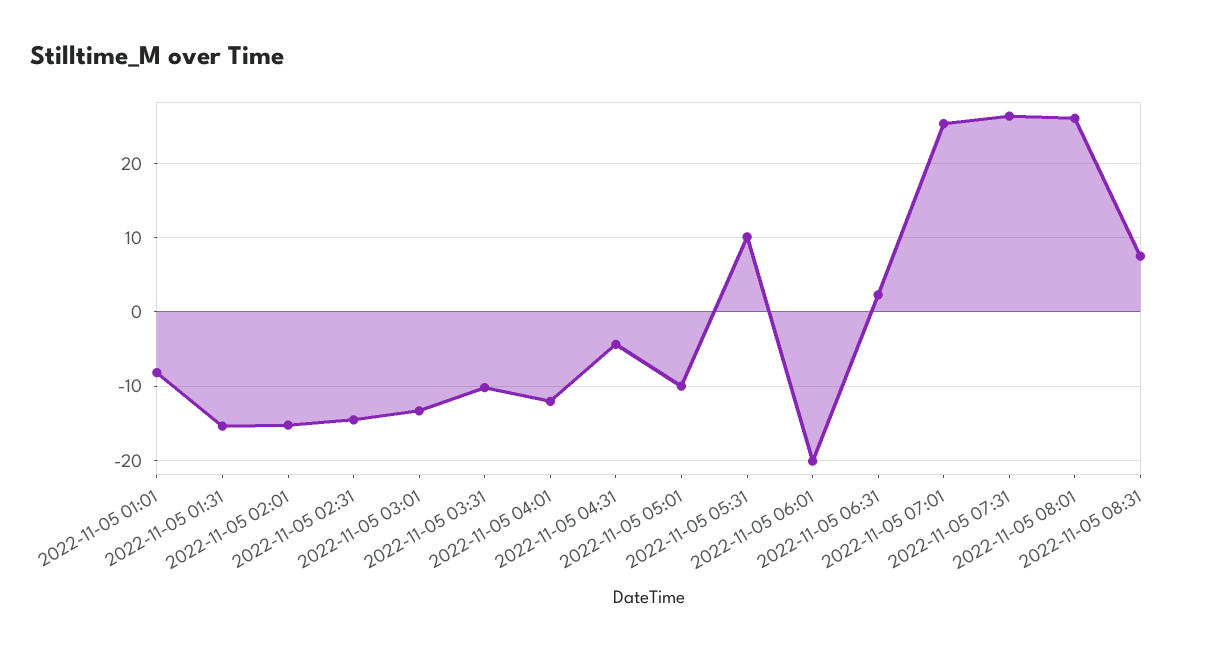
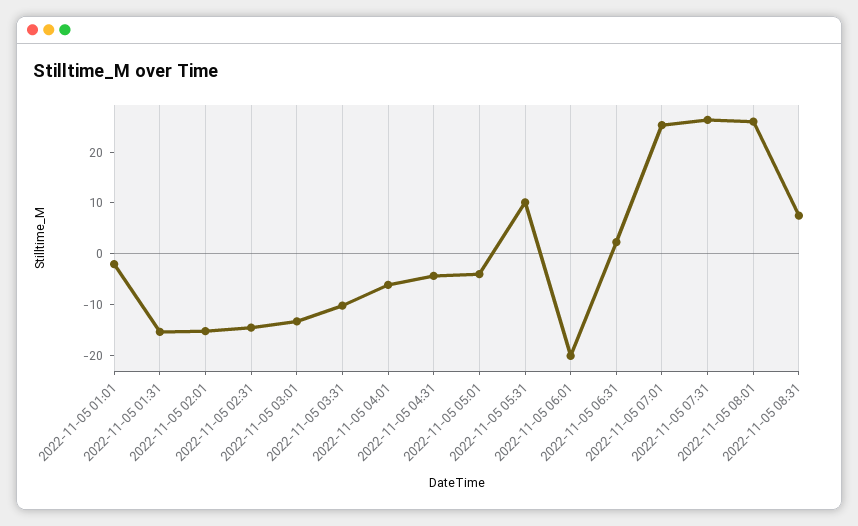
  {
-   "2022-11-05 01:01": -8,
+   "2022-11-05 01:01": -2,
    "2022-11-05 01:31": -15,
    "2022-11-05 02:01": -15,
    "2022-11-05 02:31": -15,
    "2022-11-05 03:01": -13,
    "2022-11-05 03:31": -10,
-   "2022-11-05 04:01": -12,
+   "2022-11-05 04:01": -6,
    "2022-11-05 04:31": -4,
-   "2022-11-05 05:01": -10,
+   "2022-11-05 05:01": -4,
    "2022-11-05 05:31": 10,
    "2022-11-05 06:01": -20,
    "2022-11-05 06:31": 2,
    "2022-11-05 07:01": 25,
    "2022-11-05 07:31": 26,
    "2022-11-05 08:01": 26,
    "2022-11-05 08:31": 8
  }

